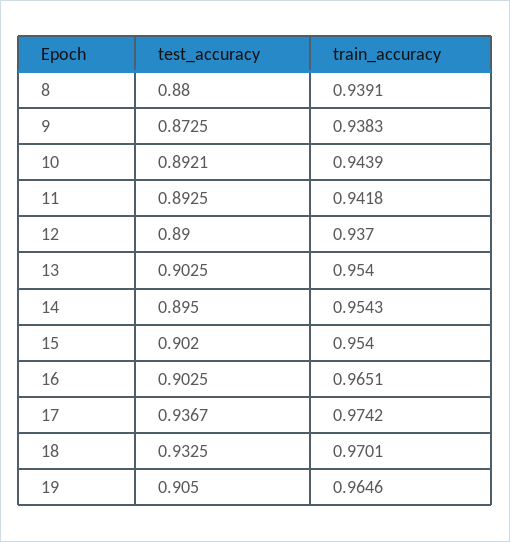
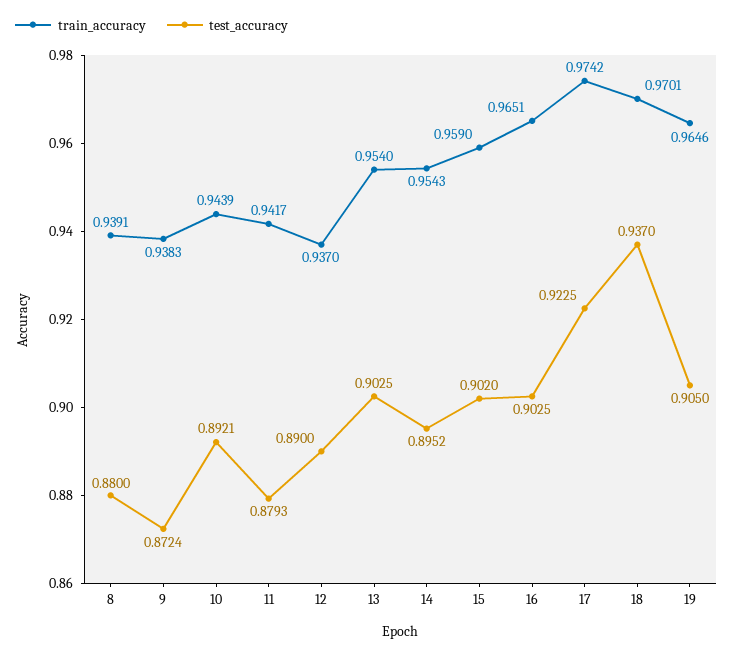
  {
    "test_accuracy": {
      "8": 0.88,
-     "9": 0.8725,
+     "9": 0.8724,
      "10": 0.8921,
-     "11": 0.8925,
+     "11": 0.8793,
      "12": 0.89,
      "13": 0.9025,
-     "14": 0.895,
+     "14": 0.8952,
      "15": 0.902,
      "16": 0.9025,
-     "17": 0.9367,
+     "17": 0.9225,
-     "18": 0.9325,
+     "18": 0.937,
      "19": 0.905
    },
    "train_accuracy": {
      "8": 0.9391,
      "9": 0.9383,
      "10": 0.9439,
-     "11": 0.9418,
+     "11": 0.9417,
      "12": 0.937,
      "13": 0.954,
      "14": 0.9543,
-     "15": 0.954,
+     "15": 0.959,
      "16": 0.9651,
      "17": 0.9742,
      "18": 0.9701,
      "19": 0.9646
    }
  }

